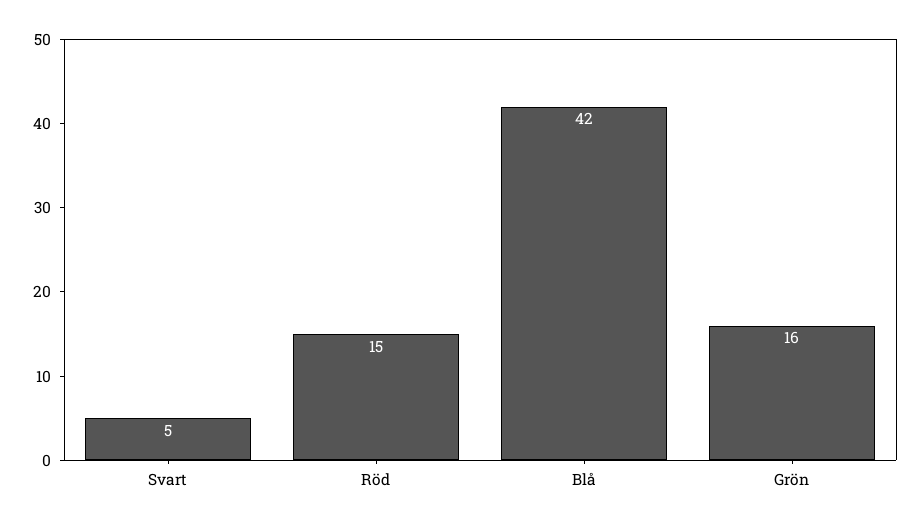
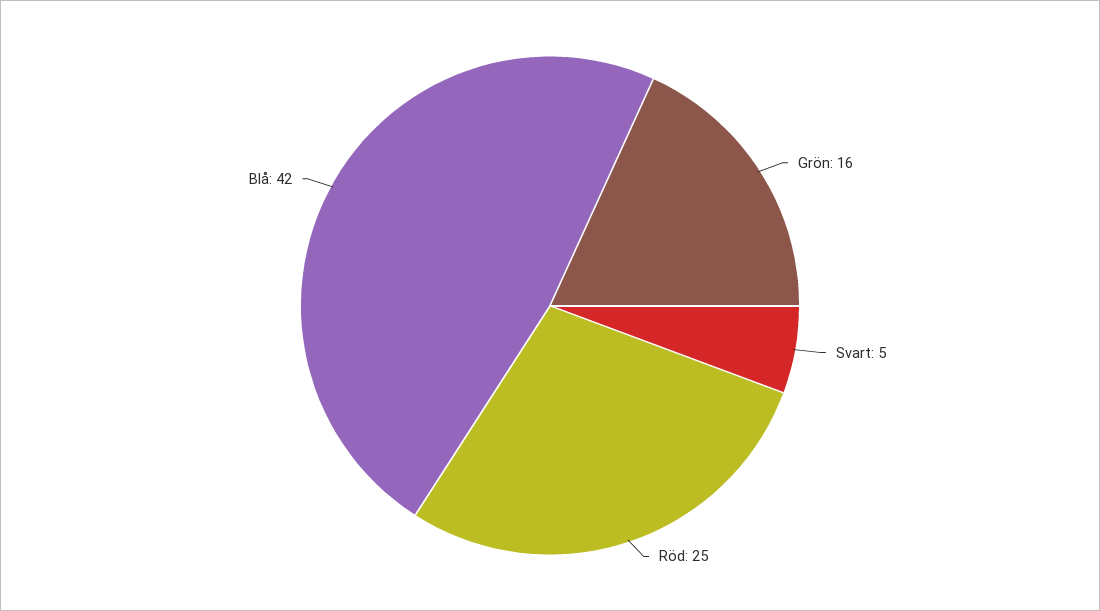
  {
    "Svart": 5,
-   "Röd": 15,
+   "Röd": 25,
    "Blå": 42,
    "Grön": 16
  }

